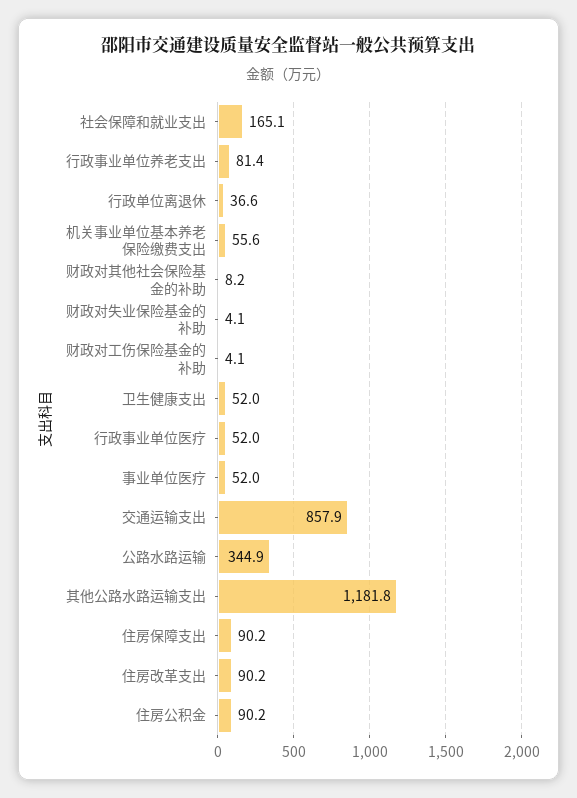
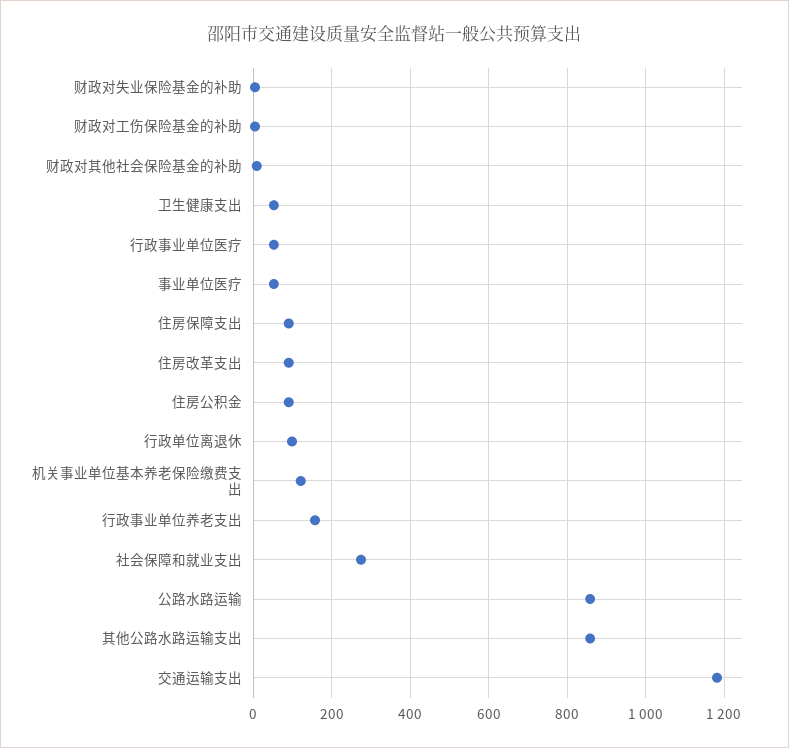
  {
-   "社会保障和就业支出": 165.1,
+   "社会保障和就业支出": 280,
-   "行政事业单位养老支出": 81.4,
+   "行政事业单位养老支出": 160,
-   "行政单位离退休": 36.6,
+   "行政单位离退休": 100,
-   "机关事业单位基本养老保险缴费支出": 55.6,
+   "机关事业单位基本养老保险缴费支出": 120,
    "财政对其他社会保险基金的补助": 8.2,
    "财政对失业保险基金的补助": 4.1,
    "财政对工伤保险基金的补助": 4.1,
    "卫生健康支出": 52,
    "行政事业单位医疗": 52,
    "事业单位医疗": 52,
-   "交通运输支出": 857.9,
+   "交通运输支出": 1180,
-   "公路水路运输": 344.9,
+   "公路水路运输": 860,
-   "其他公路水路运输支出": 1181.8,
+   "其他公路水路运输支出": 860,
    "住房保障支出": 90.2,
    "住房改革支出": 90.2,
    "住房公积金": 90.2
  }

